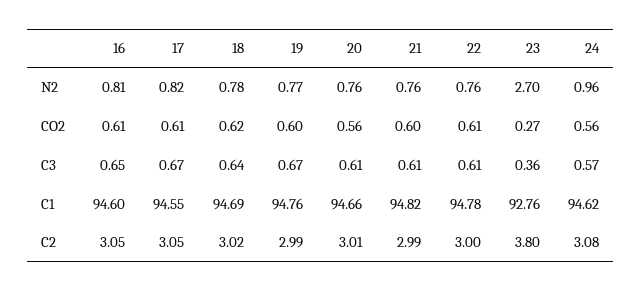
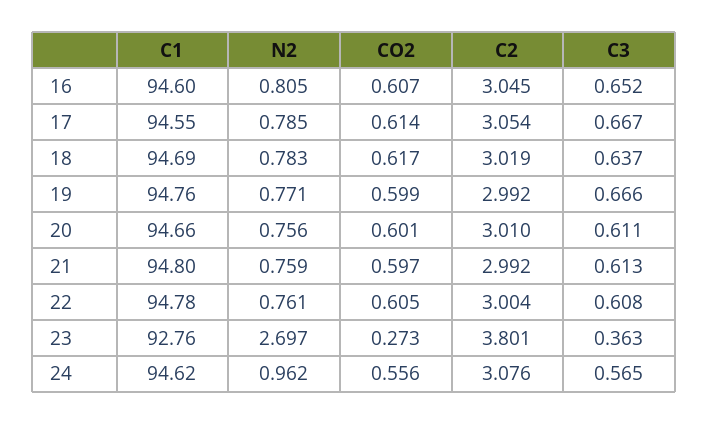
  {
    "16": {
      "N2": 0.805,
      "CO2": 0.607,
      "C3": 0.652,
      "C1": 94.6,
      "C2": 3.045
    },
    "17": {
-     "N2": 0.82,
+     "N2": 0.785,
      "CO2": 0.614,
      "C3": 0.667,
      "C1": 94.55,
      "C2": 3.054
    },
    "18": {
      "N2": 0.783,
      "CO2": 0.617,
      "C3": 0.637,
      "C1": 94.69,
      "C2": 3.019
    },
    "19": {
      "N2": 0.771,
      "CO2": 0.599,
      "C3": 0.666,
      "C1": 94.76,
      "C2": 2.992
    },
    "20": {
      "N2": 0.756,
-     "CO2": 0.56,
+     "CO2": 0.601,
      "C3": 0.611,
      "C1": 94.66,
      "C2": 3.01
    },
    "21": {
      "N2": 0.759,
      "CO2": 0.597,
      "C3": 0.613,
-     "C1": 94.82,
+     "C1": 94.8,
      "C2": 2.992
    },
    "22": {
      "N2": 0.761,
      "CO2": 0.605,
      "C3": 0.608,
      "C1": 94.78,
      "C2": 3.004
    },
    "23": {
      "N2": 2.697,
      "CO2": 0.273,
      "C3": 0.363,
      "C1": 92.76,
      "C2": 3.801
    },
    "24": {
      "N2": 0.962,
      "CO2": 0.556,
      "C3": 0.565,
      "C1": 94.62,
      "C2": 3.076
    }
  }

